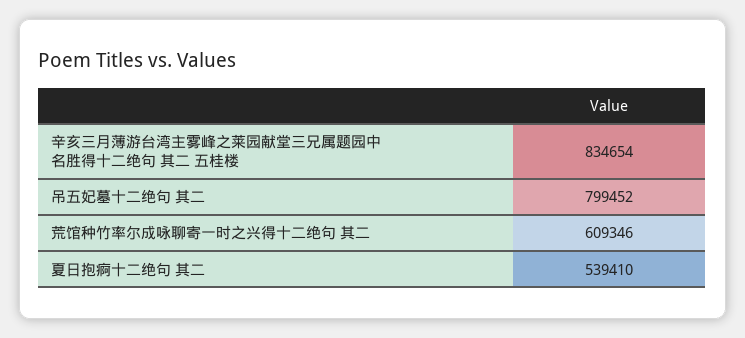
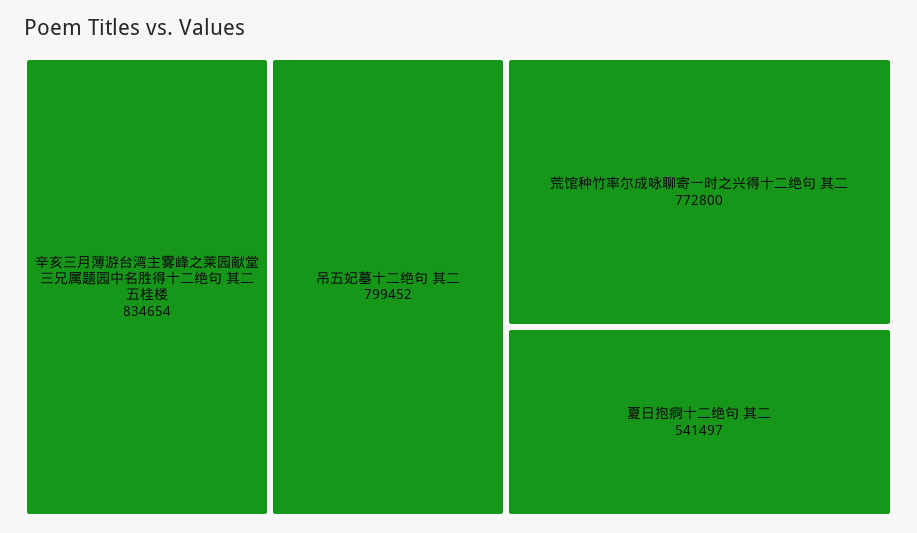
  {
    "辛亥三月薄游台湾主雾峰之莱园献堂三兄属题园中名胜得十二绝句 其二 五桂楼": 834654,
    "吊五妃墓十二绝句 其二": 799452,
-   "荒馆种竹率尔成咏聊寄一时之兴得十二绝句 其二": 609346,
+   "荒馆种竹率尔成咏聊寄一时之兴得十二绝句 其二": 772800,
-   "夏日抱痾十二绝句 其二": 539410
+   "夏日抱痾十二绝句 其二": 541497
  }

